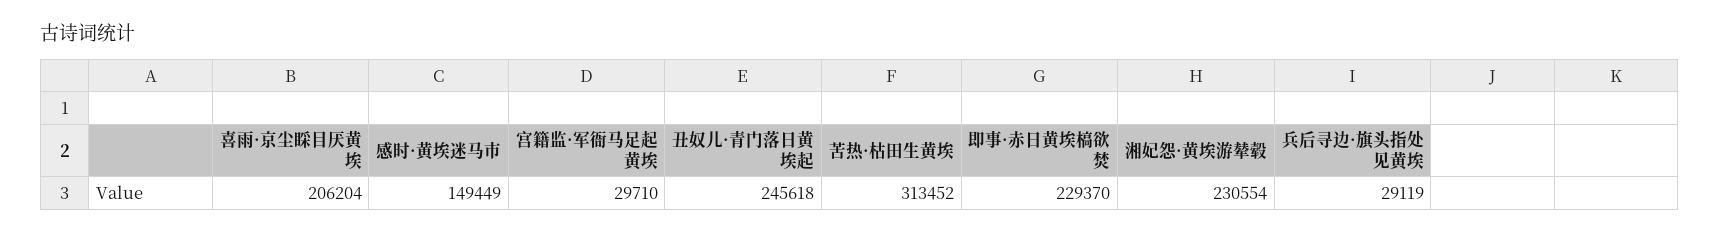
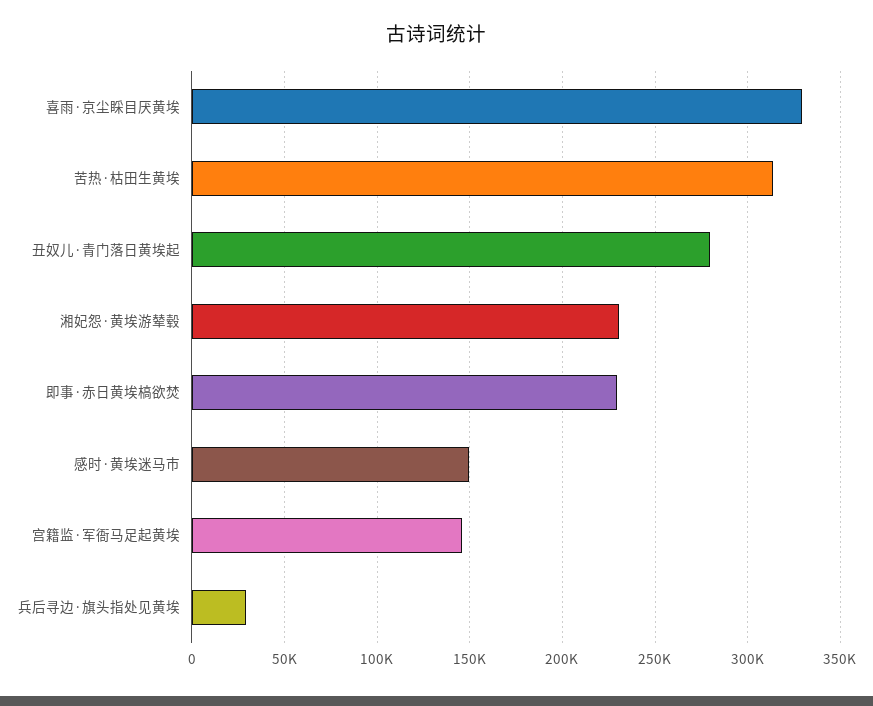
  {
-   "喜雨·京尘睬目厌黄埃": 206204,
+   "喜雨·京尘睬目厌黄埃": 330000,
    "感时·黄埃迷马市": 149449,
-   "宫籍监·军衙马足起黄埃": 29710,
+   "宫籍监·军衙马足起黄埃": 145000,
-   "丑奴儿·青门落日黄埃起": 245618,
+   "丑奴儿·青门落日黄埃起": 280000,
    "苦热·枯田生黄埃": 313452,
    "即事·赤日黄埃槁欲焚": 229370,
    "湘妃怨·黄埃游辇毂": 230554,
    "兵后寻边·旗头指处见黄埃": 29119
  }

